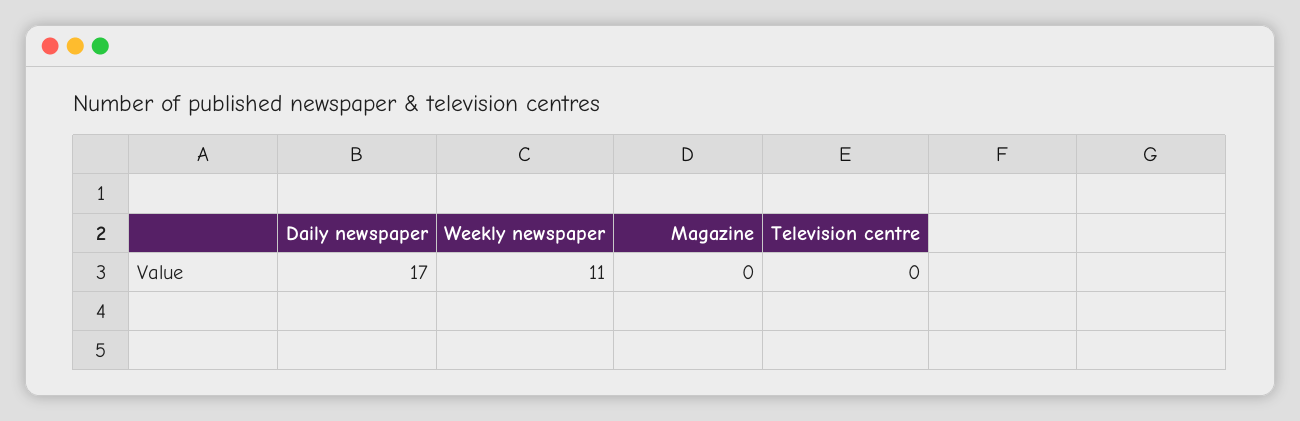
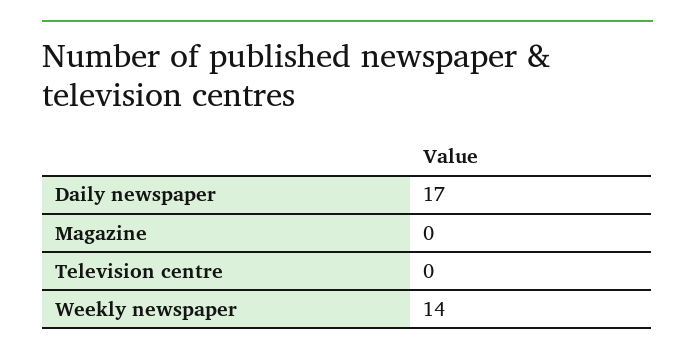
  {
    "Daily newspaper": 17,
-   "Weekly newspaper": 11,
+   "Weekly newspaper": 14,
    "Magazine": 0,
    "Television centre": 0
  }

